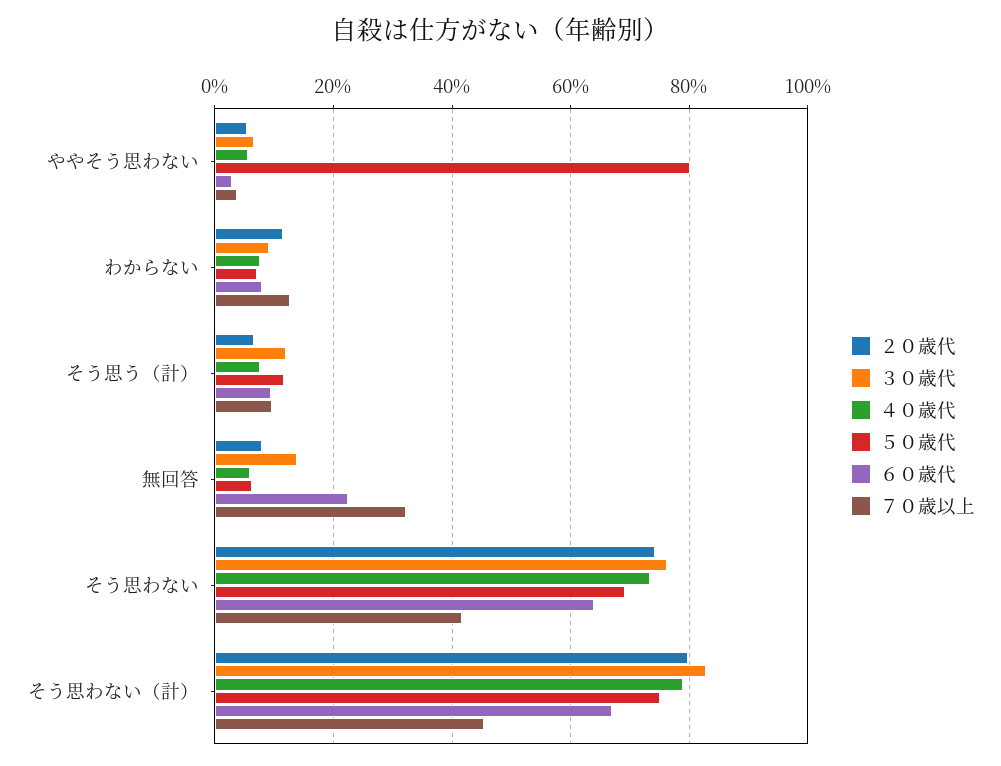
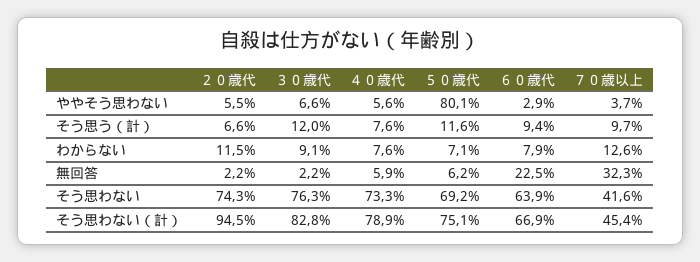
  {
    "２０歳代": {
      "ややそう思わない": 5.5,
      "わからない": 11.5,
      "そう思う（計）": 6.6,
-     "無回答": 8,
+     "無回答": 2.2,
      "そう思わない": 74.3,
-     "そう思わない（計）": 80
+     "そう思わない（計）": 94.5
    },
    "３０歳代": {
      "ややそう思わない": 6.6,
      "わからない": 9.1,
      "そう思う（計）": 12,
-     "無回答": 14,
+     "無回答": 2.2,
      "そう思わない": 76.3,
      "そう思わない（計）": 82.8
    },
    "４０歳代": {
      "ややそう思わない": 5.6,
      "わからない": 7.6,
      "そう思う（計）": 7.6,
      "無回答": 5.9,
      "そう思わない": 73.3,
      "そう思わない（計）": 78.9
    },
    "５０歳代": {
      "ややそう思わない": 80.1,
      "わからない": 7.1,
      "そう思う（計）": 11.6,
      "無回答": 6.2,
      "そう思わない": 69.2,
      "そう思わない（計）": 75.1
    },
    "６０歳代": {
      "ややそう思わない": 2.9,
      "わからない": 7.9,
      "そう思う（計）": 9.4,
      "無回答": 22.5,
      "そう思わない": 63.9,
      "そう思わない（計）": 66.9
    },
    "７０歳以上": {
      "ややそう思わない": 3.7,
      "わからない": 12.6,
      "そう思う（計）": 9.7,
      "無回答": 32.3,
      "そう思わない": 41.6,
      "そう思わない（計）": 45.4
    }
  }

